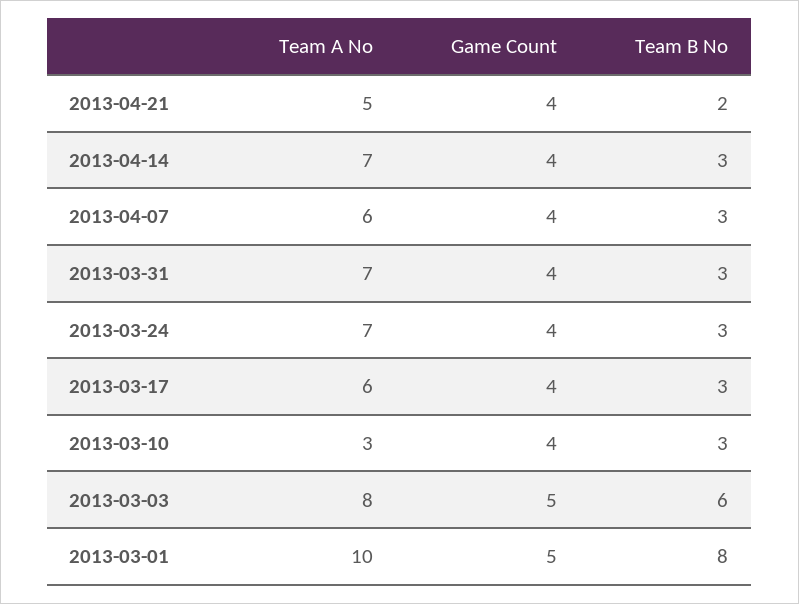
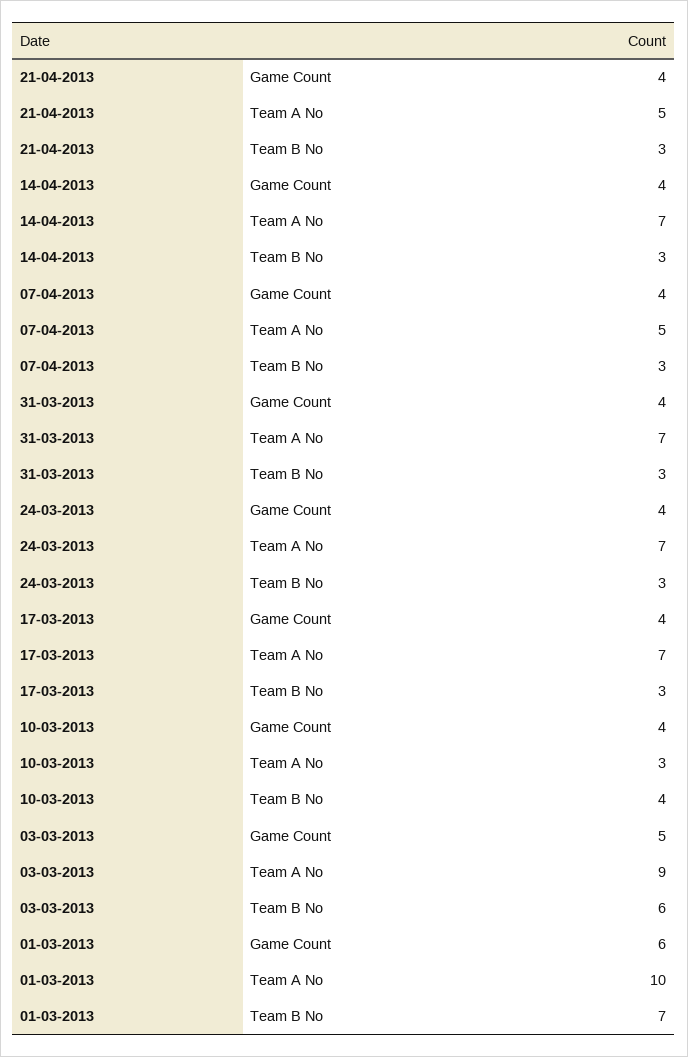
  {
    "Team A No": {
      "2013-04-21": 5,
      "2013-04-14": 7,
-     "2013-04-07": 6,
+     "2013-04-07": 5,
      "2013-03-31": 7,
      "2013-03-24": 7,
-     "2013-03-17": 6,
+     "2013-03-17": 7,
      "2013-03-10": 3,
-     "2013-03-03": 8,
+     "2013-03-03": 9,
      "2013-03-01": 10
    },
    "Game Count": {
      "2013-04-21": 4,
      "2013-04-14": 4,
      "2013-04-07": 4,
      "2013-03-31": 4,
      "2013-03-24": 4,
      "2013-03-17": 4,
      "2013-03-10": 4,
      "2013-03-03": 5,
-     "2013-03-01": 5
+     "2013-03-01": 6
    },
    "Team B No": {
-     "2013-04-21": 2,
+     "2013-04-21": 3,
      "2013-04-14": 3,
      "2013-04-07": 3,
      "2013-03-31": 3,
      "2013-03-24": 3,
      "2013-03-17": 3,
-     "2013-03-10": 3,
+     "2013-03-10": 4,
      "2013-03-03": 6,
-     "2013-03-01": 8
+     "2013-03-01": 7
    }
  }

